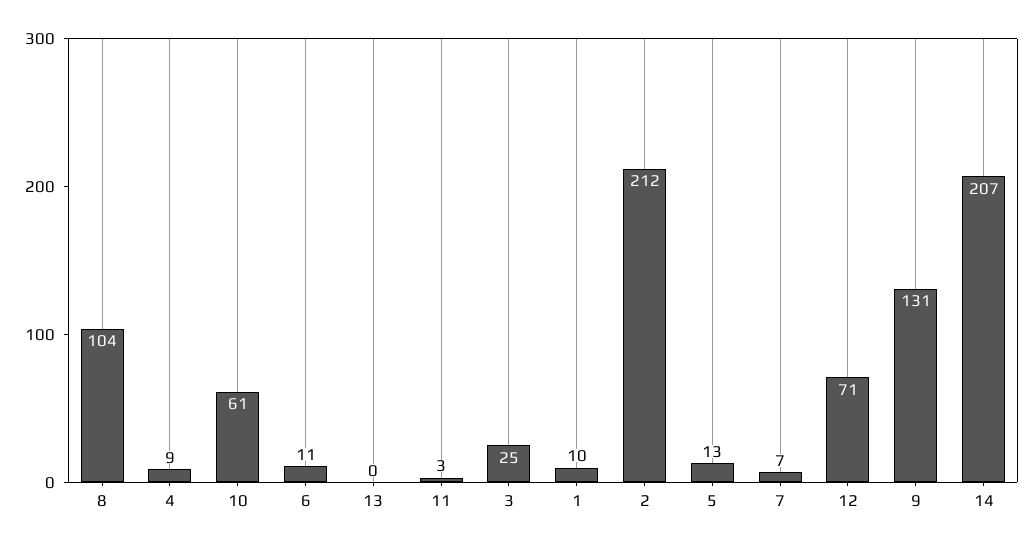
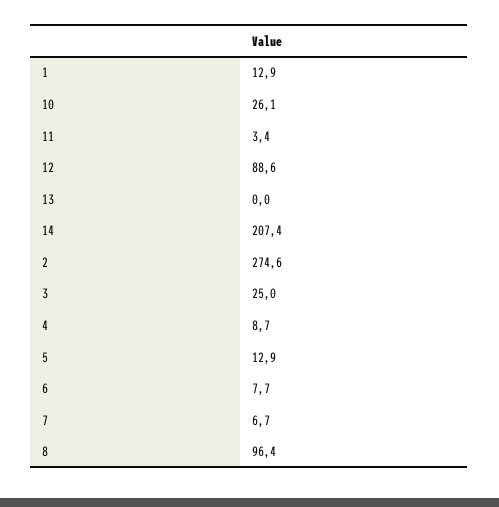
  {
-   "8": 104,
+   "8": 96.4,
    "4": 8.7,
-   "10": 61,
+   "10": 26.1,
-   "6": 11,
+   "6": 7.7,
    "13": 0,
    "11": 3.4,
    "3": 25,
-   "1": 10,
+   "1": 12.9,
-   "2": 212,
+   "2": 274.6,
    "5": 12.9,
    "7": 6.7,
-   "12": 71,
+   "12": 88.6,
-   "9": 131,
    "14": 207.4
  }

